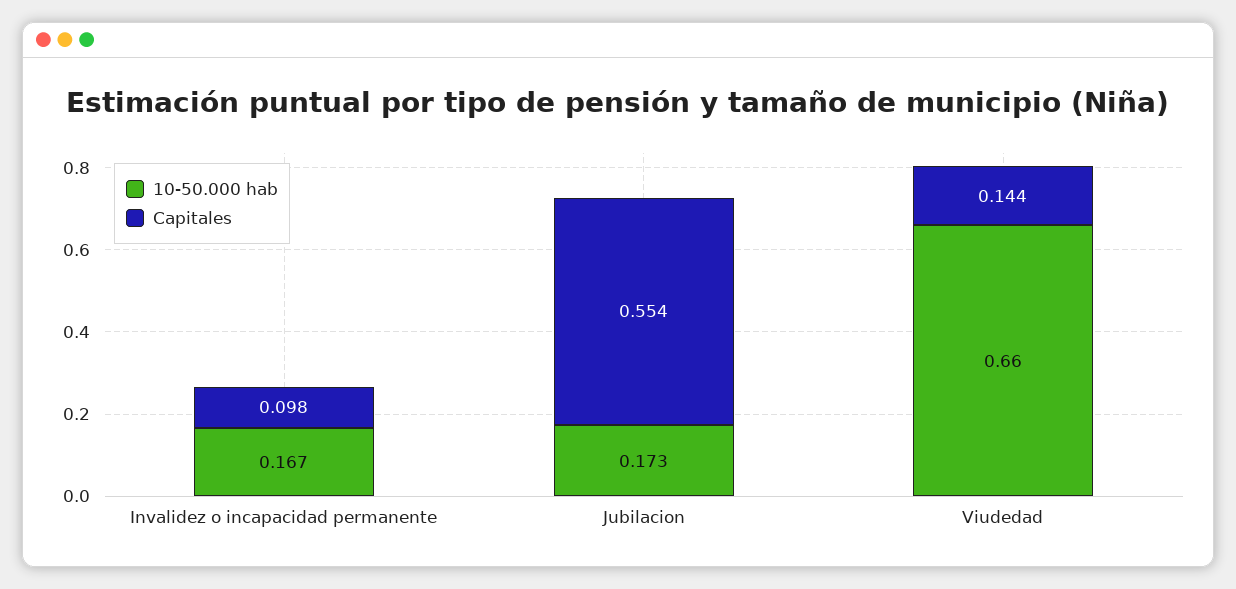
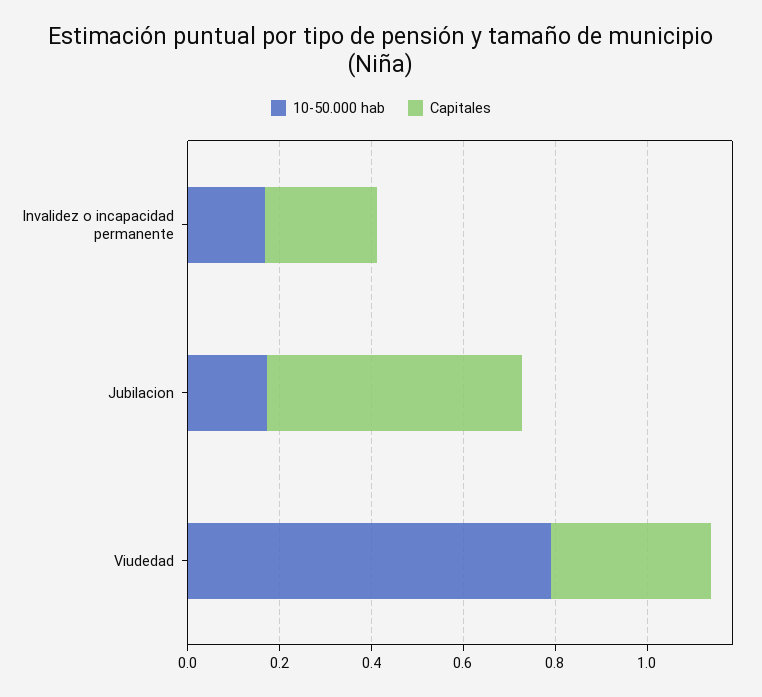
  {
    "10-50.000 hab": {
      "Invalidez o incapacidad permanente": 0.167,
      "Jubilacion": 0.173,
-     "Viudedad": 0.66
+     "Viudedad": 0.8
    },
    "Capitales": {
-     "Invalidez o incapacidad permanente": 0.098,
+     "Invalidez o incapacidad permanente": 0.25,
      "Jubilacion": 0.554,
-     "Viudedad": 0.144
+     "Viudedad": 0.35
    }
  }

